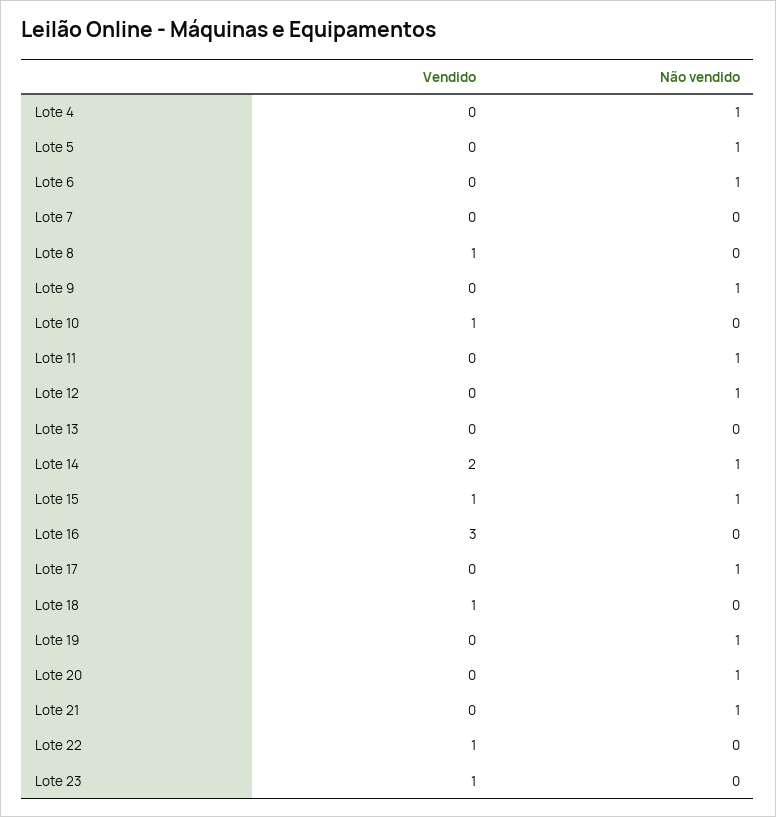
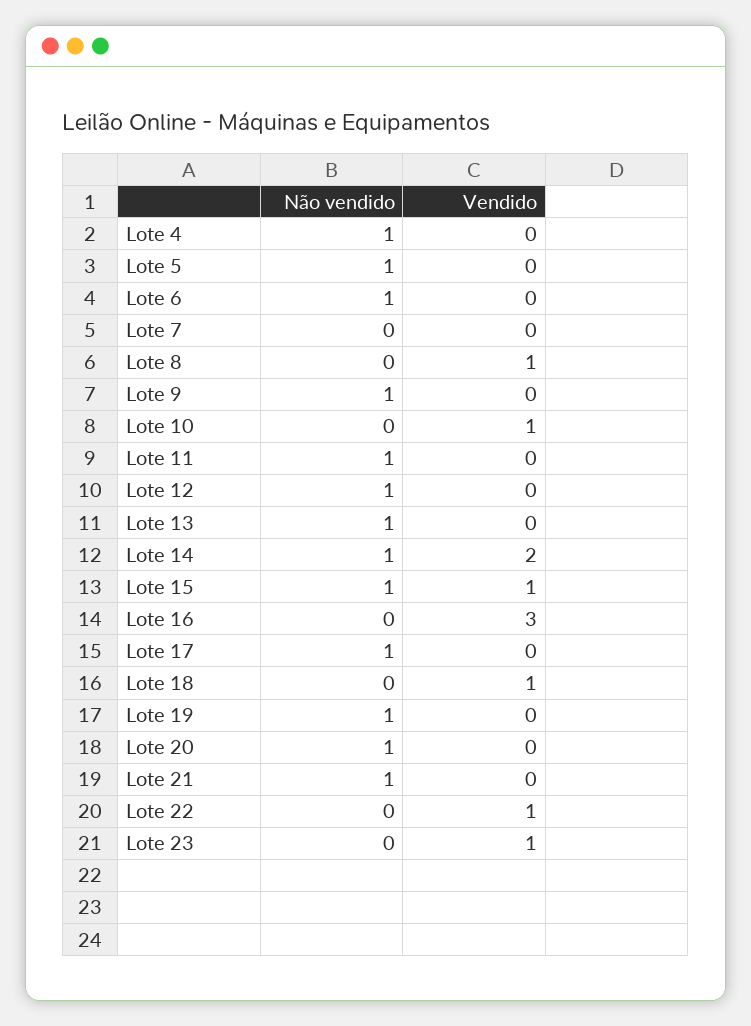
  {
    "Vendido": {
      "Lote 4": 0,
      "Lote 5": 0,
      "Lote 6": 0,
      "Lote 7": 0,
      "Lote 8": 1,
      "Lote 9": 0,
      "Lote 10": 1,
      "Lote 11": 0,
      "Lote 12": 0,
      "Lote 13": 0,
      "Lote 14": 2,
      "Lote 15": 1,
      "Lote 16": 3,
      "Lote 17": 0,
      "Lote 18": 1,
      "Lote 19": 0,
      "Lote 20": 0,
      "Lote 21": 0,
      "Lote 22": 1,
      "Lote 23": 1
    },
    "Não vendido": {
      "Lote 4": 1,
      "Lote 5": 1,
      "Lote 6": 1,
      "Lote 7": 0,
      "Lote 8": 0,
      "Lote 9": 1,
      "Lote 10": 0,
      "Lote 11": 1,
      "Lote 12": 1,
-     "Lote 13": 0,
+     "Lote 13": 1,
      "Lote 14": 1,
      "Lote 15": 1,
      "Lote 16": 0,
      "Lote 17": 1,
      "Lote 18": 0,
      "Lote 19": 1,
      "Lote 20": 1,
      "Lote 21": 1,
      "Lote 22": 0,
      "Lote 23": 0
    }
  }

